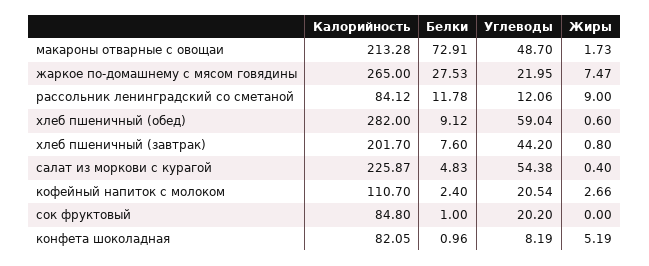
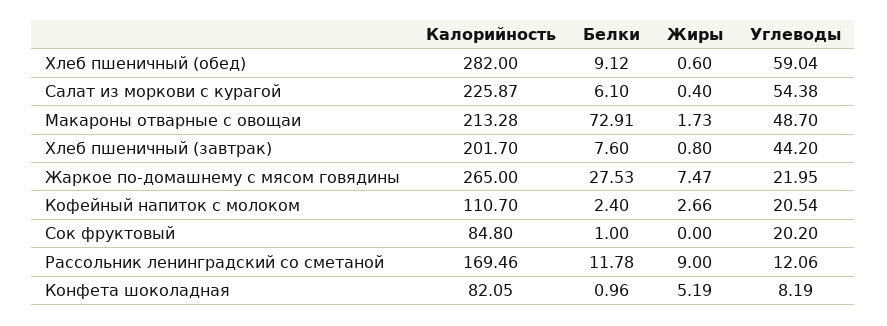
  {
    "Калорийность": {
      "макароны отварные с овощаи": 213.28,
      "жаркое по-домашнему с мясом говядины": 265,
-     "рассольник ленинградский со сметаной": 84.12,
+     "рассольник ленинградский со сметаной": 169.46,
      "хлеб пшеничный (обед)": 282,
      "хлеб пшеничный (завтрак)": 201.7,
      "салат из моркови с курагой": 225.87,
      "кофейный напиток с молоком": 110.7,
      "сок фруктовый": 84.8,
      "конфета шоколадная": 82.05
    },
    "Белки": {
      "макароны отварные с овощаи": 72.91,
      "жаркое по-домашнему с мясом говядины": 27.53,
      "рассольник ленинградский со сметаной": 11.78,
      "хлеб пшеничный (обед)": 9.12,
      "хлеб пшеничный (завтрак)": 7.6,
-     "салат из моркови с курагой": 4.83,
+     "салат из моркови с курагой": 6.1,
      "кофейный напиток с молоком": 2.4,
      "сок фруктовый": 1,
      "конфета шоколадная": 0.96
    },
    "Углеводы": {
      "макароны отварные с овощаи": 48.7,
      "жаркое по-домашнему с мясом говядины": 21.95,
      "рассольник ленинградский со сметаной": 12.06,
      "хлеб пшеничный (обед)": 59.04,
      "хлеб пшеничный (завтрак)": 44.2,
      "салат из моркови с курагой": 54.38,
      "кофейный напиток с молоком": 20.54,
      "сок фруктовый": 20.2,
      "конфета шоколадная": 8.19
    },
    "Жиры": {
      "макароны отварные с овощаи": 1.73,
      "жаркое по-домашнему с мясом говядины": 7.47,
      "рассольник ленинградский со сметаной": 9,
      "хлеб пшеничный (обед)": 0.6,
      "хлеб пшеничный (завтрак)": 0.8,
      "салат из моркови с курагой": 0.4,
      "кофейный напиток с молоком": 2.66,
      "сок фруктовый": 0,
      "конфета шоколадная": 5.19
    }
  }

